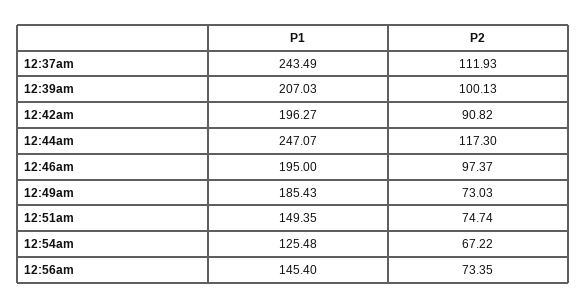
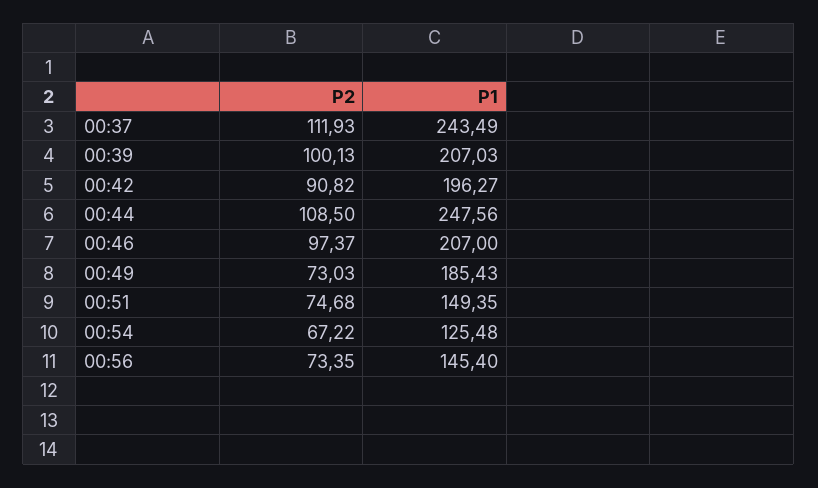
  {
    "P1": {
      "12:37am": 243.49,
      "12:39am": 207.03,
      "12:42am": 196.27,
-     "12:44am": 247.07,
+     "12:44am": 247.56,
-     "12:46am": 195,
+     "12:46am": 207,
      "12:49am": 185.43,
      "12:51am": 149.35,
      "12:54am": 125.48,
      "12:56am": 145.4
    },
    "P2": {
      "12:37am": 111.93,
      "12:39am": 100.13,
      "12:42am": 90.82,
-     "12:44am": 117.3,
+     "12:44am": 108.5,
      "12:46am": 97.37,
      "12:49am": 73.03,
-     "12:51am": 74.74,
+     "12:51am": 74.68,
      "12:54am": 67.22,
      "12:56am": 73.35
    }
  }

